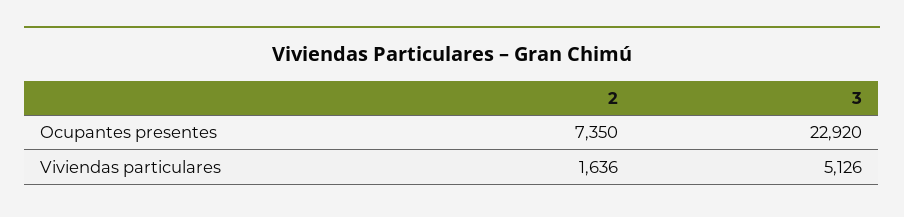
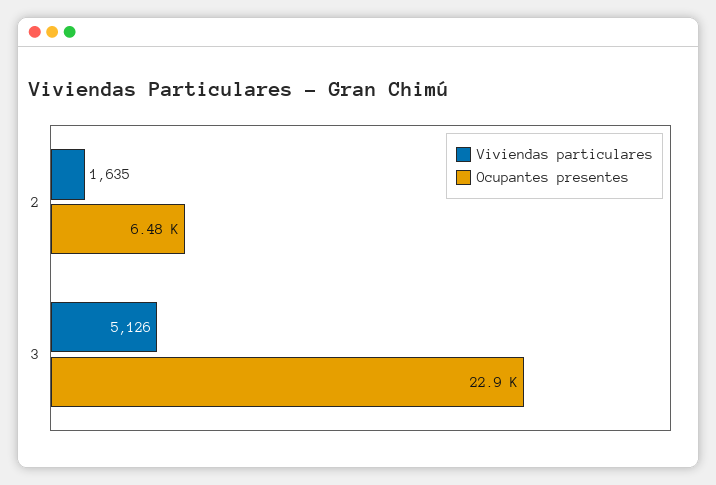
  {
    "Ocupantes presentes": {
-     "2": 7350,
+     "2": 6480,
      "3": 22920
    },
    "Viviendas particulares": {
-     "2": 1636,
+     "2": 1635,
      "3": 5126
    }
  }

